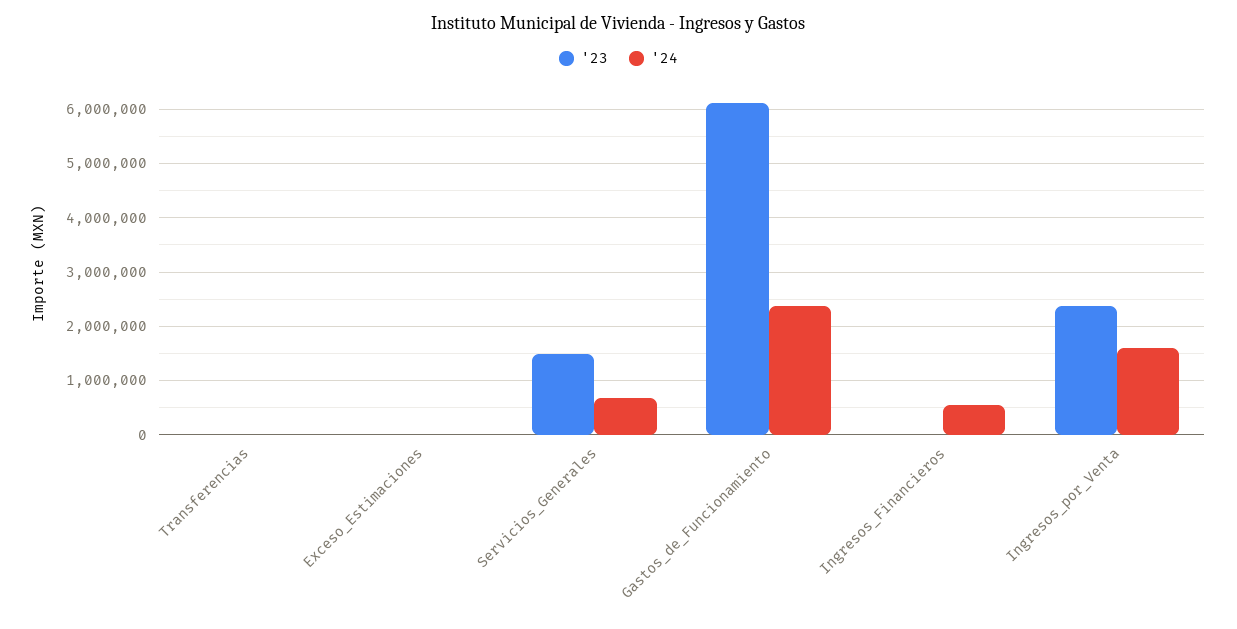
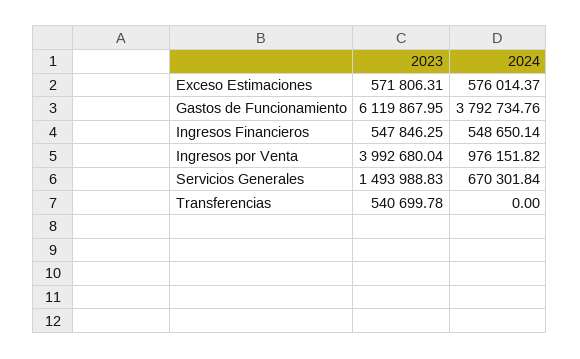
  {
    "'23": {
-     "Transferencias": 0,
+     "Transferencias": 540699.78,
-     "Exceso_Estimaciones": 0,
+     "Exceso_Estimaciones": 571806.31,
      "Servicios_Generales": 1493988.83,
      "Gastos_de_Funcionamiento": 6119867.95,
-     "Ingresos_Financieros": 0,
+     "Ingresos_Financieros": 547846.25,
-     "Ingresos_por_Venta": 2400000
+     "Ingresos_por_Venta": 3992680.04
    },
    "'24": {
      "Transferencias": 0,
-     "Exceso_Estimaciones": 0,
+     "Exceso_Estimaciones": 576014.37,
      "Servicios_Generales": 670301.84,
-     "Gastos_de_Funcionamiento": 2400000,
+     "Gastos_de_Funcionamiento": 3792734.76,
      "Ingresos_Financieros": 548650.14,
-     "Ingresos_por_Venta": 1600000
+     "Ingresos_por_Venta": 976151.82
    }
  }

